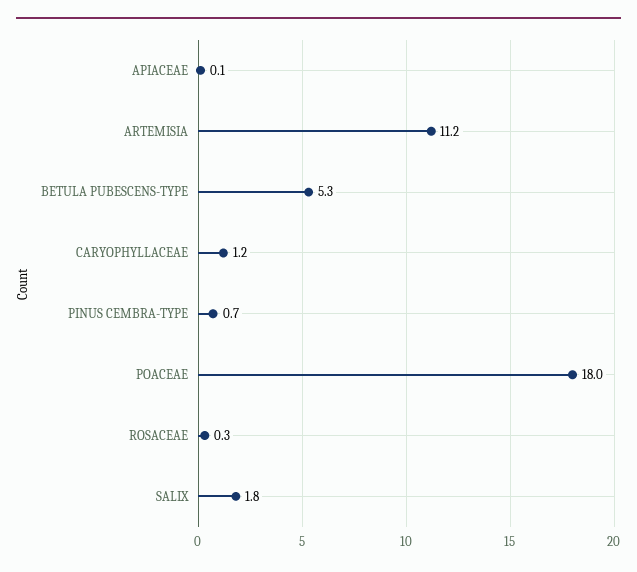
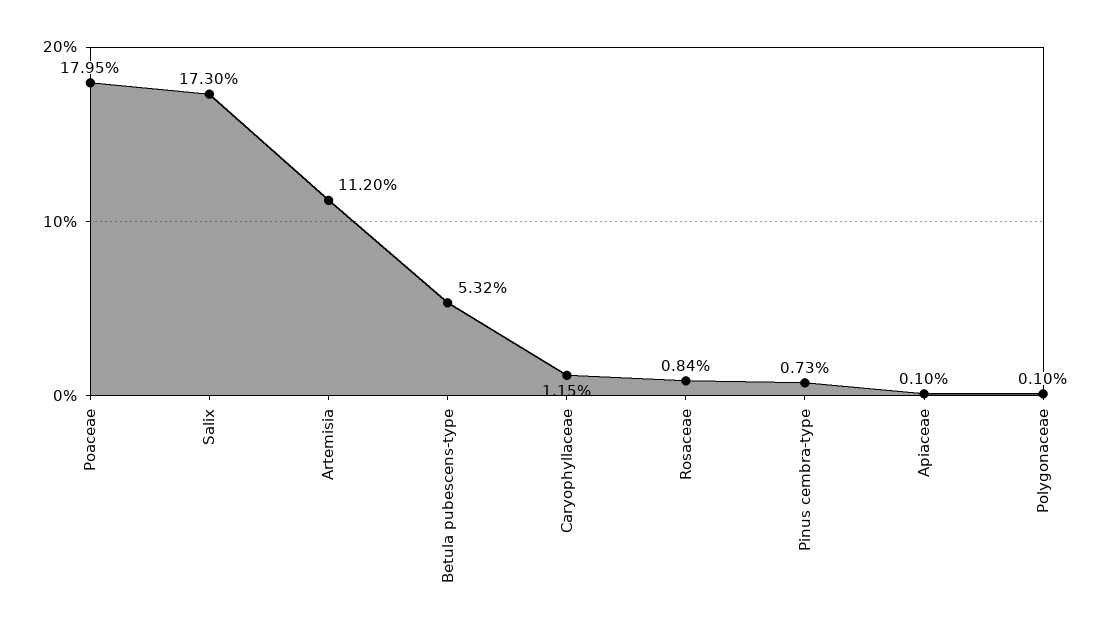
  {
    "APIACEAE": 0.1,
    "ARTEMISIA": 11.2,
    "BETULA PUBESCENS-TYPE": 5.32,
    "CARYOPHYLLACEAE": 1.15,
    "PINUS CEMBRA-TYPE": 0.73,
    "POACEAE": 17.95,
-   "ROSACEAE": 0.3,
+   "ROSACEAE": 0.84,
-   "SALIX": 1.8
+   "SALIX": 17.3,
+   "Polygonaceae": 0.1
  }

